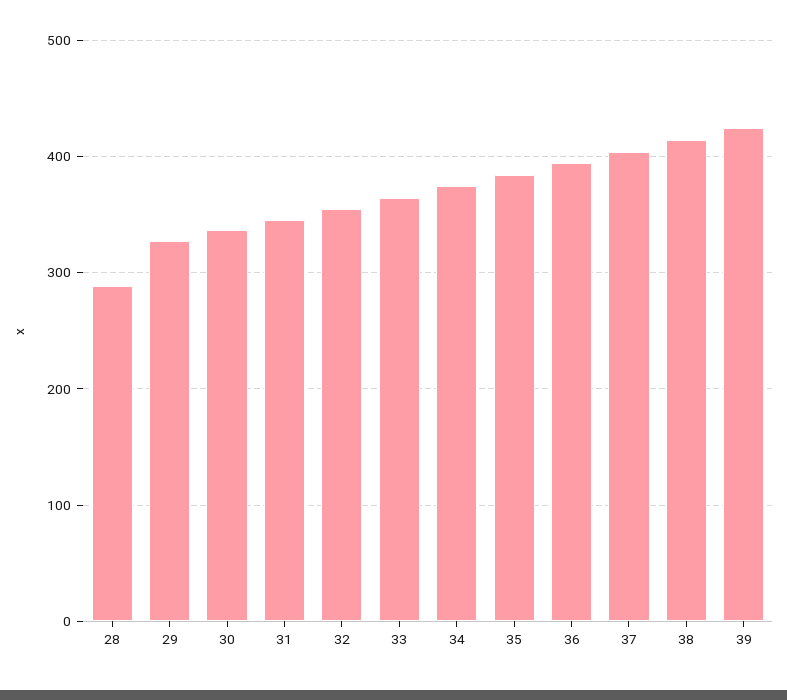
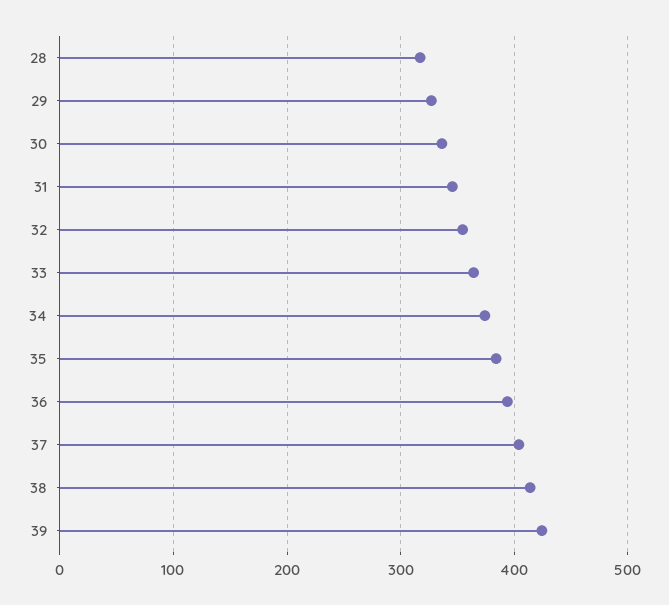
  {
-   "28": 290,
+   "28": 320,
    "29": 330,
    "30": 340,
    "31": 350,
    "32": 350,
    "33": 360,
    "34": 370,
    "35": 380,
    "36": 390,
    "37": 400,
    "38": 410,
    "39": 420
  }

